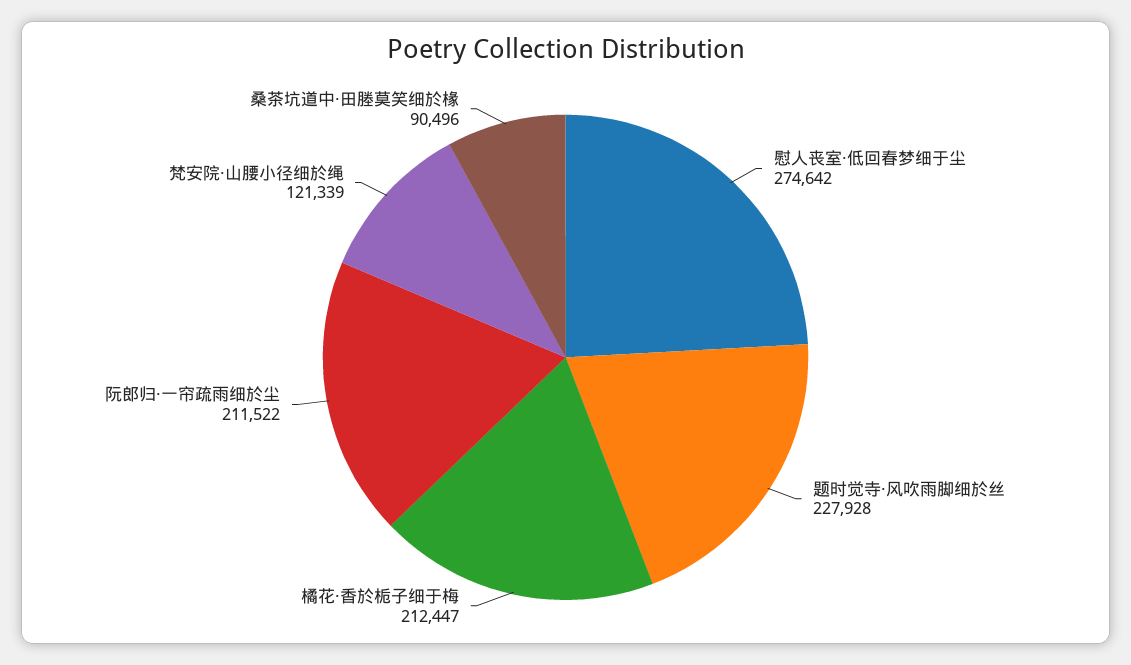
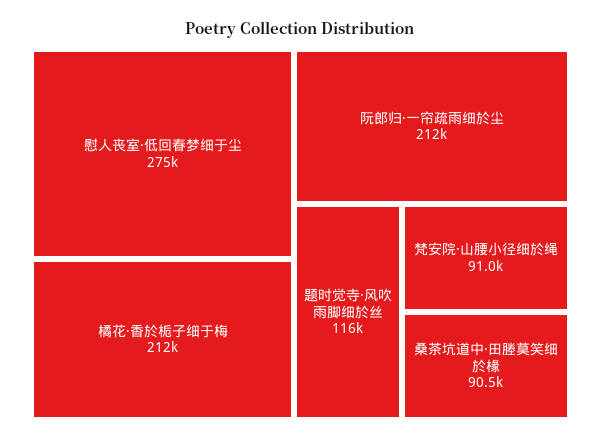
  {
    "慰人丧室·低回春梦细于尘": 274642,
-   "题时觉寺·风吹雨脚细於丝": 227928,
+   "题时觉寺·风吹雨脚细於丝": 116000,
    "橘花·香於栀子细于梅": 212447,
    "阮郎归·一帘疏雨细於尘": 211522,
-   "梵安院·山腰小径细於绳": 121339,
+   "梵安院·山腰小径细於绳": 91000,
    "桑茶坑道中·田塍莫笑细於椽": 90496
  }

